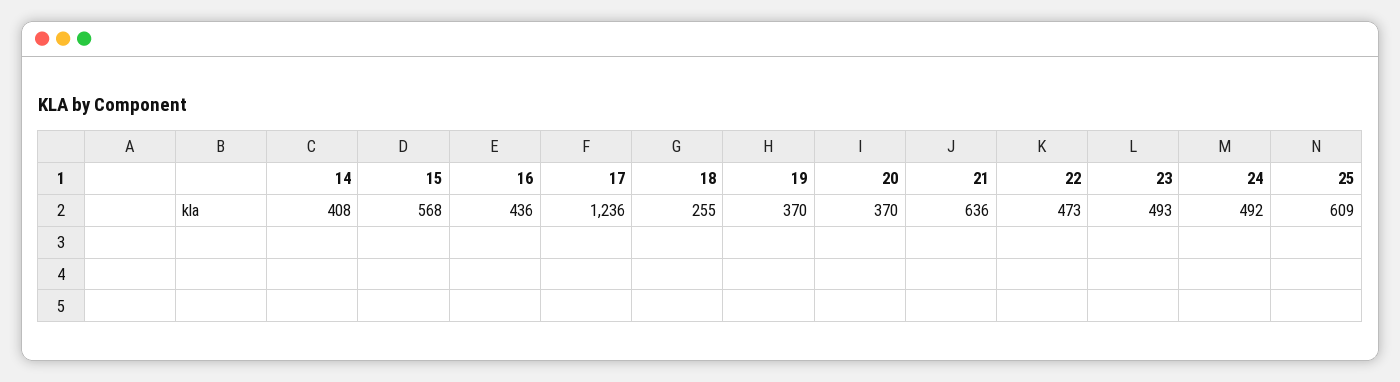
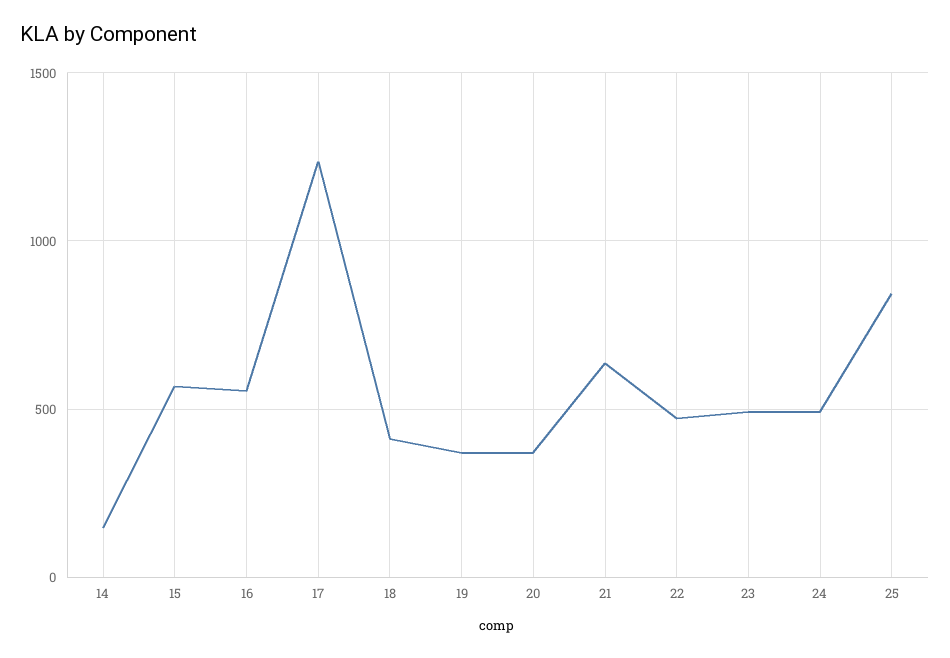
  {
-   "14": 408,
+   "14": 150,
    "15": 568,
-   "16": 436,
+   "16": 550,
    "17": 1236,
-   "18": 255,
+   "18": 400,
    "19": 370,
    "20": 370,
    "21": 636,
    "22": 473,
    "23": 493,
    "24": 492,
-   "25": 609
+   "25": 850
  }

